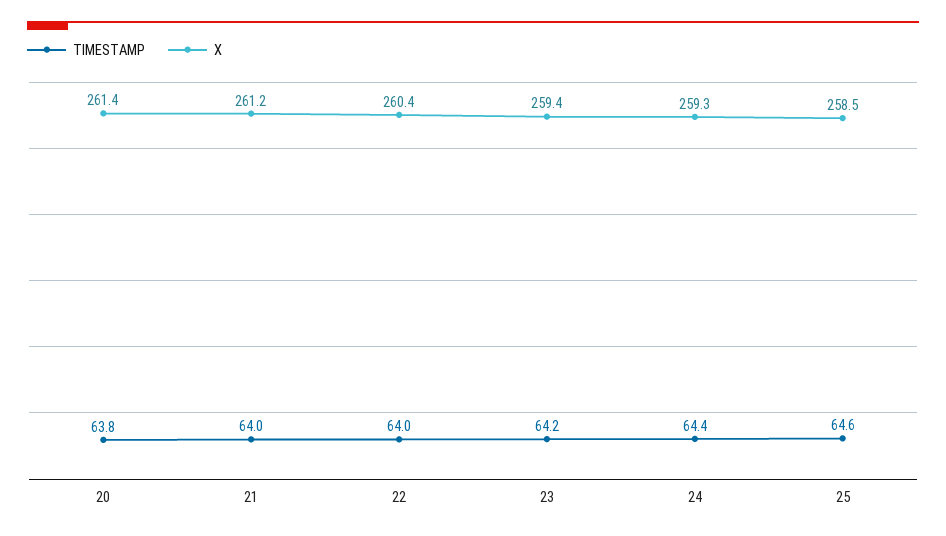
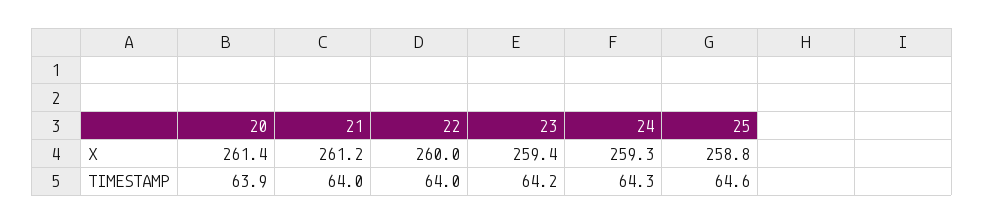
  {
    "TIMESTAMP": {
-     "20": 63.8,
+     "20": 63.9,
      "21": 64,
      "22": 64,
      "23": 64.2,
-     "24": 64.4,
+     "24": 64.3,
      "25": 64.6
    },
    "X": {
      "20": 261.4,
      "21": 261.2,
-     "22": 260.4,
+     "22": 260,
      "23": 259.4,
      "24": 259.3,
-     "25": 258.5
+     "25": 258.8
    }
  }

